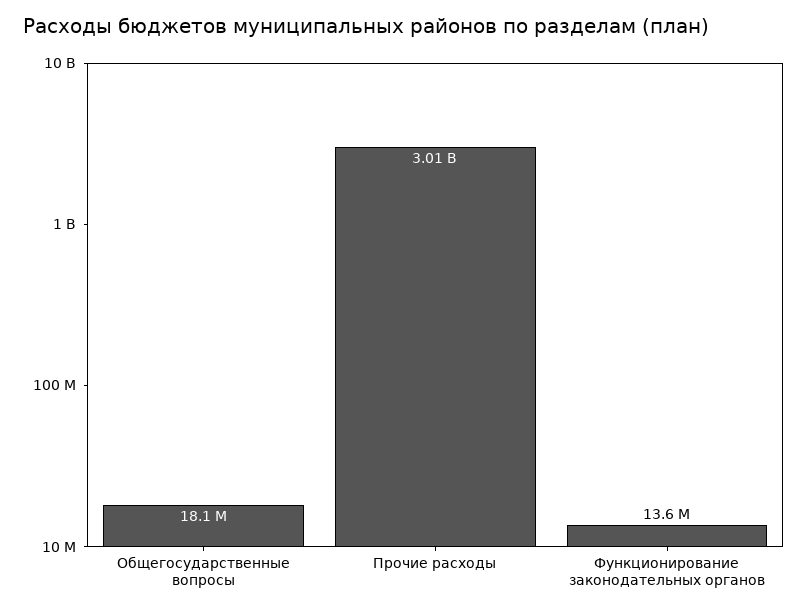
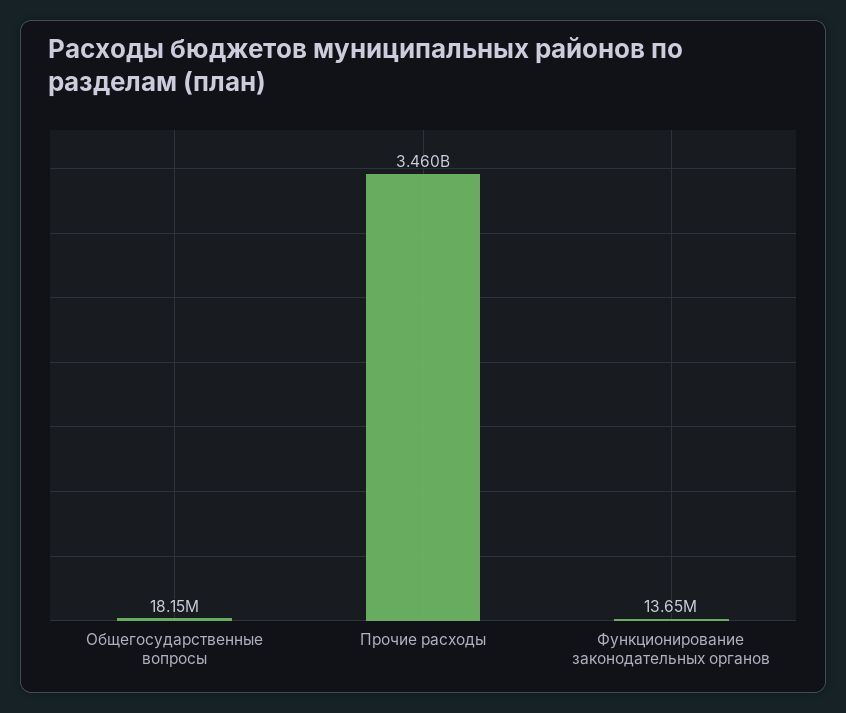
  {
    "Общегосударственные вопросы": 18150000,
-   "Прочие расходы": 3010000000,
+   "Прочие расходы": 3460000000,
    "Функционирование законодательных органов": 13650000
  }

